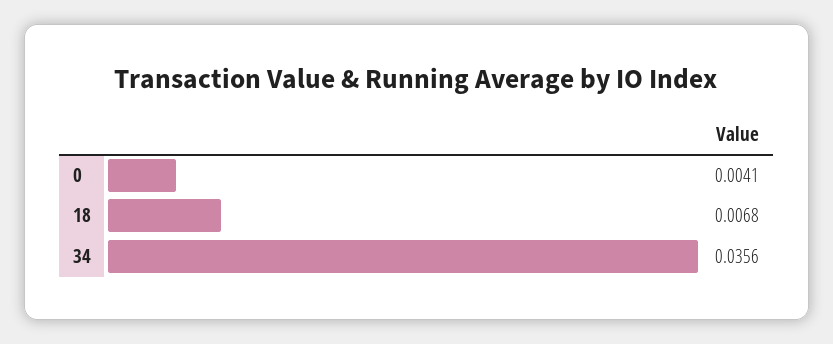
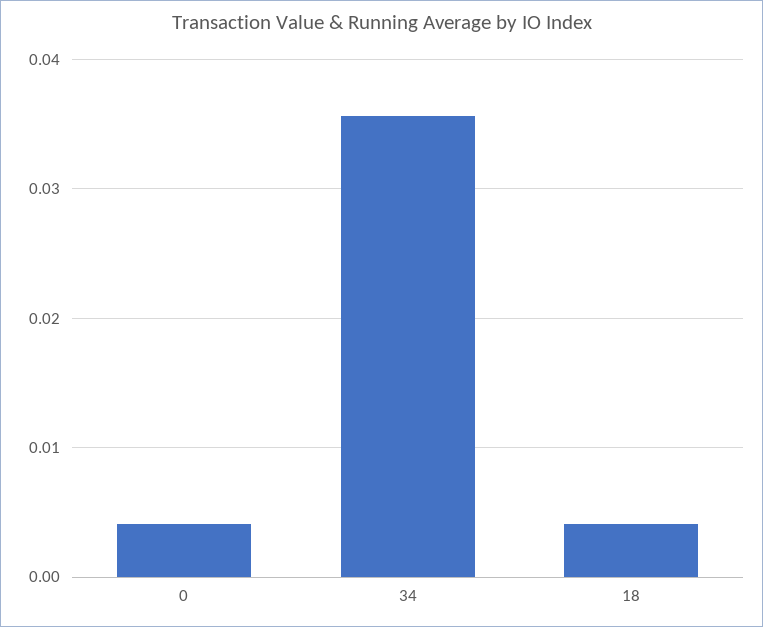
  {
    "0": 0.0041,
-   "18": 0.0068,
+   "18": 0.004,
    "34": 0.0356
  }

